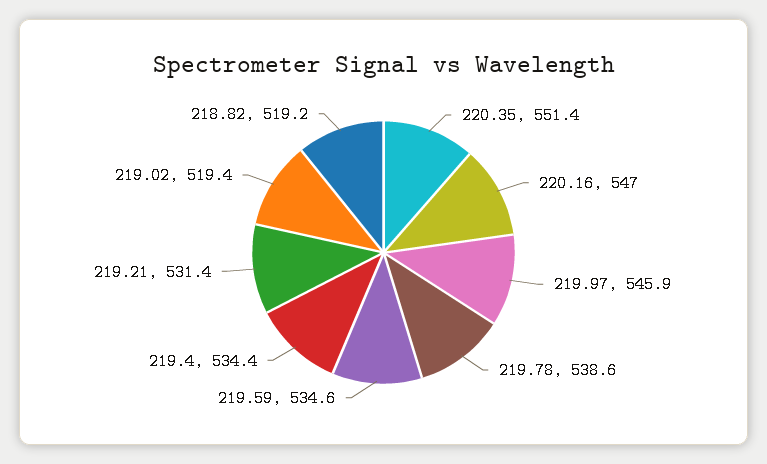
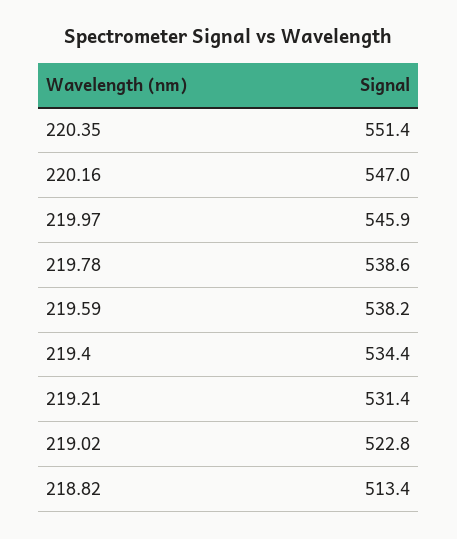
  {
    "220.35": 551.4,
    "220.16": 547,
    "219.97": 545.9,
    "219.78": 538.6,
-   "219.59": 534.6,
+   "219.59": 538.2,
    "219.4": 534.4,
    "219.21": 531.4,
-   "219.02": 519.4,
+   "219.02": 522.8,
-   "218.82": 519.2
+   "218.82": 513.4
  }

